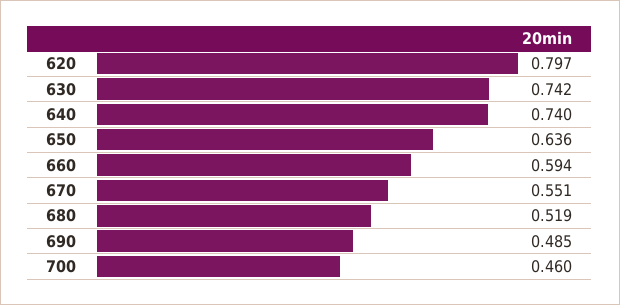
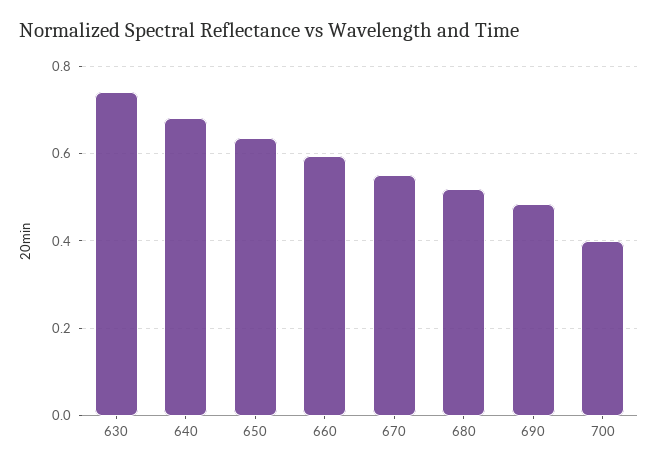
  {
-   "620": 0.797,
    "630": 0.742,
-   "640": 0.74,
+   "640": 0.68,
    "650": 0.636,
    "660": 0.594,
    "670": 0.551,
    "680": 0.519,
    "690": 0.485,
-   "700": 0.46
+   "700": 0.4
  }

